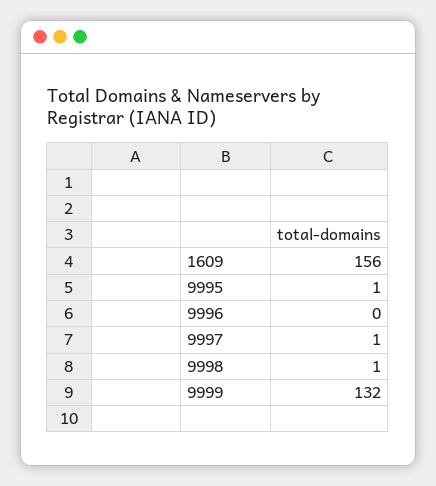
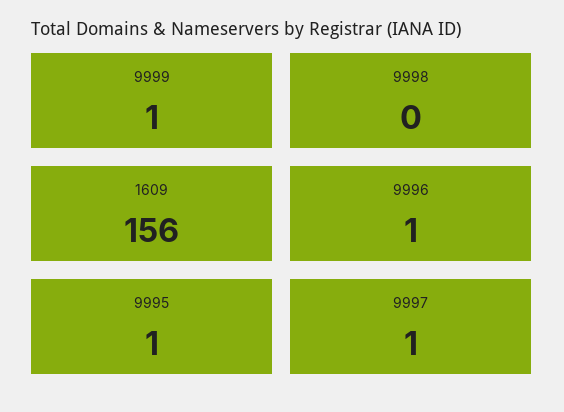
  {
    "1609": 156,
    "9995": 1,
-   "9996": 0,
+   "9996": 1,
    "9997": 1,
-   "9998": 1,
+   "9998": 0,
-   "9999": 132
+   "9999": 1
  }

